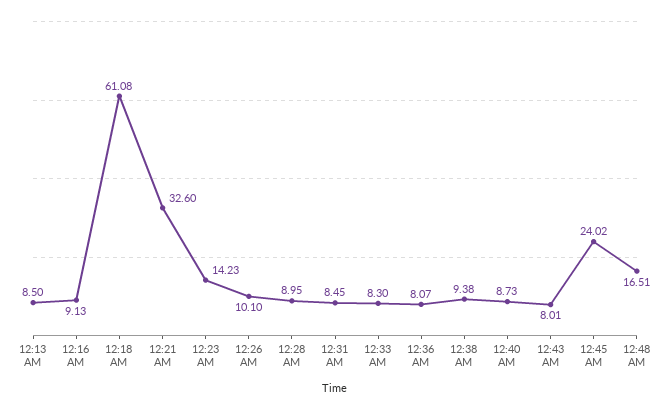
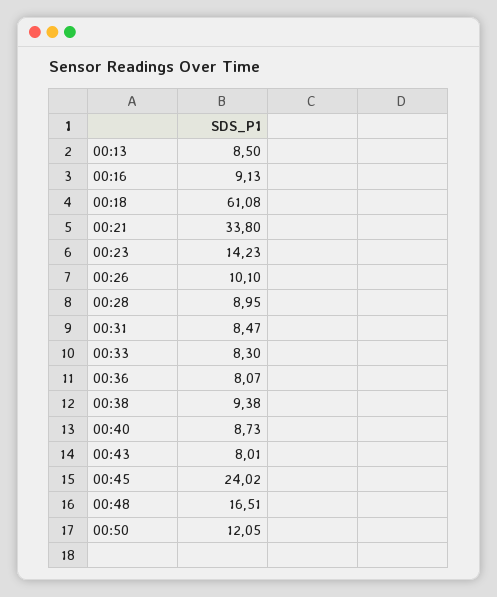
  {
    "12:13 AM": 8.5,
    "12:16 AM": 9.13,
    "12:18 AM": 61.08,
-   "12:21 AM": 32.6,
+   "12:21 AM": 33.8,
    "12:23 AM": 14.23,
    "12:26 AM": 10.1,
    "12:28 AM": 8.95,
-   "12:31 AM": 8.45,
+   "12:31 AM": 8.47,
    "12:33 AM": 8.3,
    "12:36 AM": 8.07,
    "12:38 AM": 9.38,
    "12:40 AM": 8.73,
    "12:43 AM": 8.01,
    "12:45 AM": 24.02,
-   "12:48 AM": 16.51
+   "12:48 AM": 16.51,
+   "00:50": 12.05
  }

